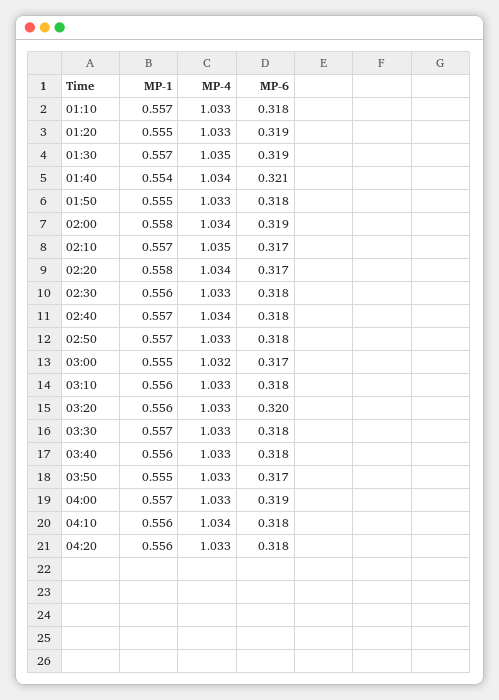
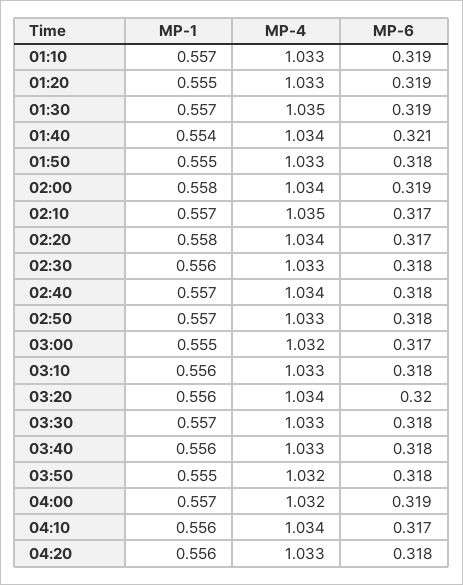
  {
    "MP-1": {
      "01:10": 0.557,
      "01:20": 0.555,
      "01:30": 0.557,
      "01:40": 0.554,
      "01:50": 0.555,
      "02:00": 0.558,
      "02:10": 0.557,
      "02:20": 0.558,
      "02:30": 0.556,
      "02:40": 0.557,
      "02:50": 0.557,
      "03:00": 0.555,
      "03:10": 0.556,
      "03:20": 0.556,
      "03:30": 0.557,
      "03:40": 0.556,
      "03:50": 0.555,
      "04:00": 0.557,
      "04:10": 0.556,
      "04:20": 0.556
    },
    "MP-4": {
      "01:10": 1.033,
      "01:20": 1.033,
      "01:30": 1.035,
      "01:40": 1.034,
      "01:50": 1.033,
      "02:00": 1.034,
      "02:10": 1.035,
      "02:20": 1.034,
      "02:30": 1.033,
      "02:40": 1.034,
      "02:50": 1.033,
      "03:00": 1.032,
      "03:10": 1.033,
-     "03:20": 1.033,
+     "03:20": 1.034,
      "03:30": 1.033,
      "03:40": 1.033,
-     "03:50": 1.033,
+     "03:50": 1.032,
-     "04:00": 1.033,
+     "04:00": 1.032,
      "04:10": 1.034,
      "04:20": 1.033
    },
    "MP-6": {
-     "01:10": 0.318,
+     "01:10": 0.319,
      "01:20": 0.319,
      "01:30": 0.319,
      "01:40": 0.321,
      "01:50": 0.318,
      "02:00": 0.319,
      "02:10": 0.317,
      "02:20": 0.317,
      "02:30": 0.318,
      "02:40": 0.318,
      "02:50": 0.318,
      "03:00": 0.317,
      "03:10": 0.318,
      "03:20": 0.32,
      "03:30": 0.318,
      "03:40": 0.318,
-     "03:50": 0.317,
+     "03:50": 0.318,
      "04:00": 0.319,
-     "04:10": 0.318,
+     "04:10": 0.317,
      "04:20": 0.318
    }
  }

